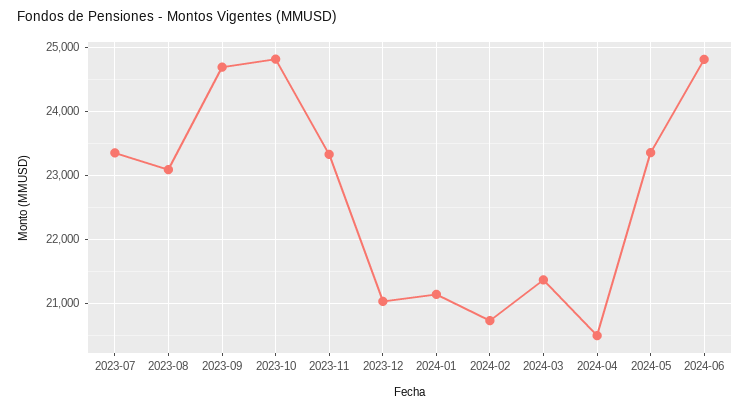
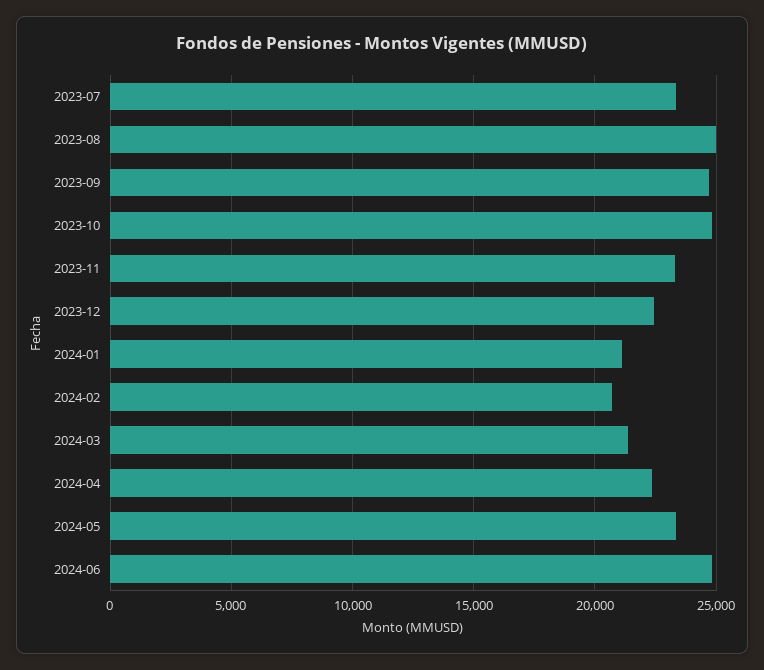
  {
    "2023-07": 23400,
-   "2023-08": 23100,
+   "2023-08": 25000,
    "2023-09": 24700,
    "2023-10": 24800,
    "2023-11": 23300,
-   "2023-12": 21000,
+   "2023-12": 22500,
    "2024-01": 21100,
    "2024-02": 20700,
    "2024-03": 21400,
-   "2024-04": 20500,
+   "2024-04": 22500,
    "2024-05": 23400,
    "2024-06": 24800
  }

